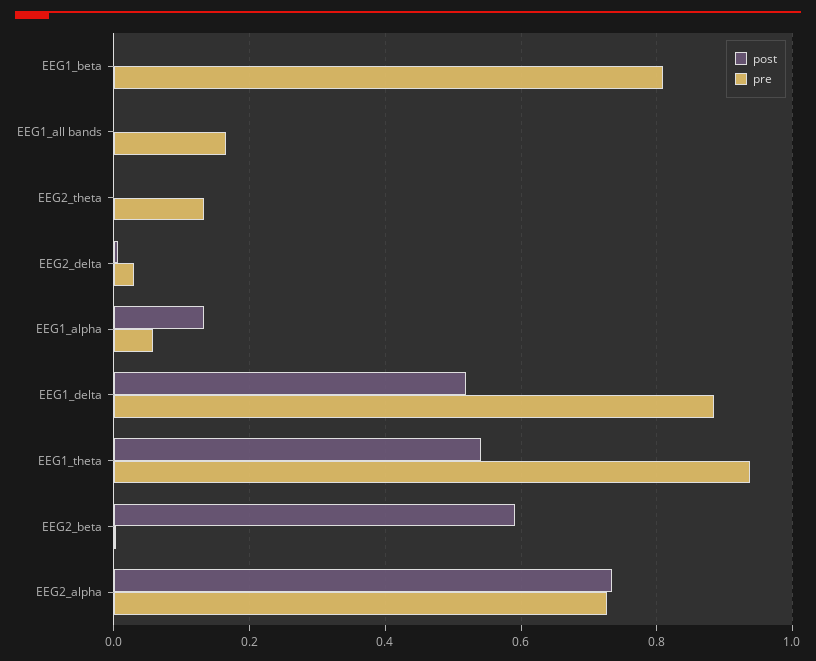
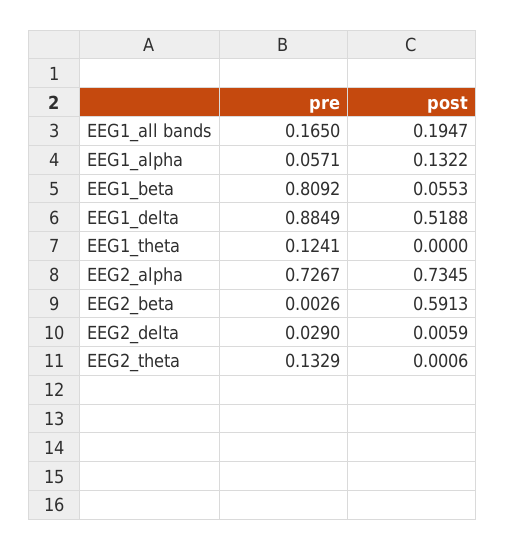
  {
    "post": {
-     "EEG1_beta": 0,
+     "EEG1_beta": 0.0553,
-     "EEG1_all bands": 0,
+     "EEG1_all bands": 0.1947,
      "EEG2_theta": 0.0006,
      "EEG2_delta": 0.0059,
      "EEG1_alpha": 0.1322,
      "EEG1_delta": 0.5188,
-     "EEG1_theta": 0.54,
+     "EEG1_theta": 0,
      "EEG2_beta": 0.5913,
      "EEG2_alpha": 0.7345
    },
    "pre": {
      "EEG1_beta": 0.8092,
      "EEG1_all bands": 0.165,
      "EEG2_theta": 0.1329,
      "EEG2_delta": 0.029,
      "EEG1_alpha": 0.0571,
      "EEG1_delta": 0.8849,
-     "EEG1_theta": 0.94,
+     "EEG1_theta": 0.1241,
      "EEG2_beta": 0.0026,
      "EEG2_alpha": 0.7267
    }
  }

